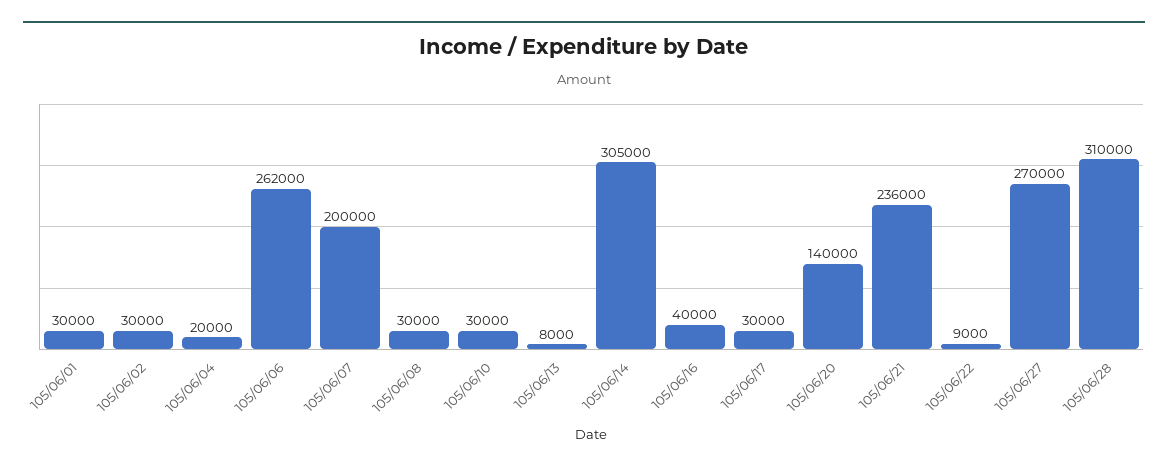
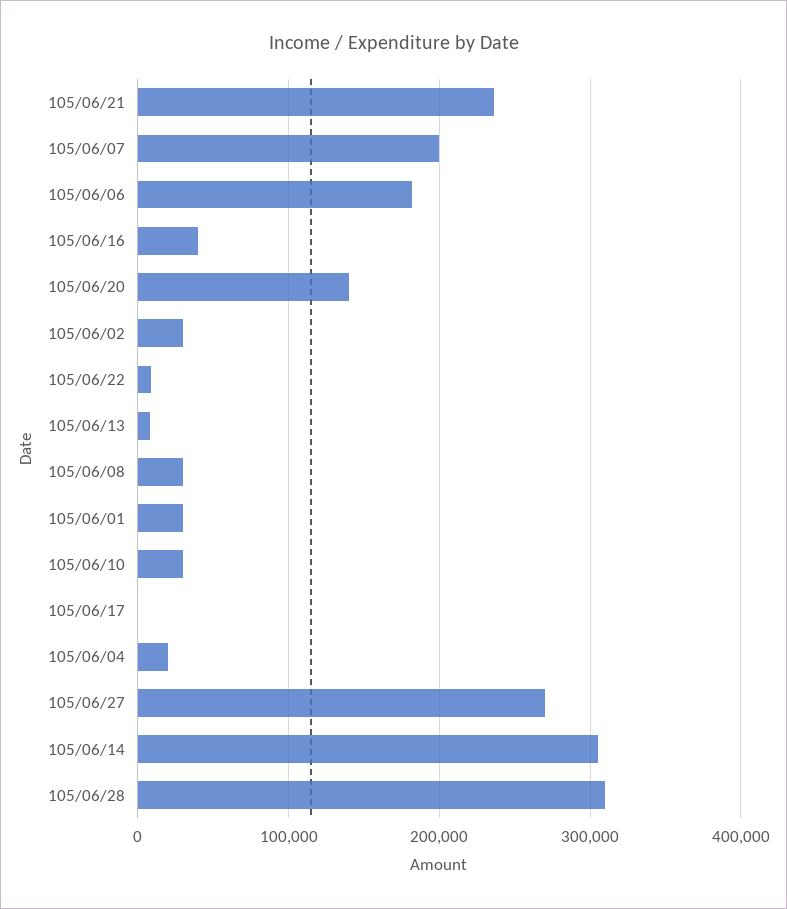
  {
    "105/06/01": 30000,
    "105/06/02": 30000,
    "105/06/04": 20000,
-   "105/06/06": 262000,
+   "105/06/06": 180000,
    "105/06/07": 200000,
    "105/06/08": 30000,
    "105/06/10": 30000,
    "105/06/13": 8000,
    "105/06/14": 305000,
    "105/06/16": 40000,
-   "105/06/17": 30000,
+   "105/06/17": 0,
    "105/06/20": 140000,
    "105/06/21": 236000,
    "105/06/22": 9000,
    "105/06/27": 270000,
    "105/06/28": 310000
  }

